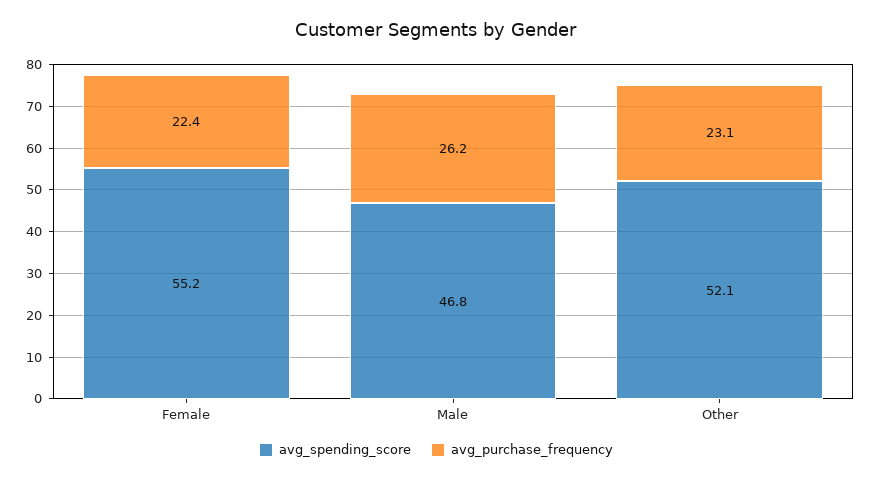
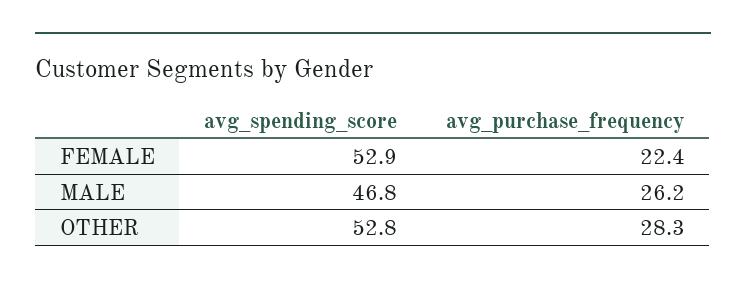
  {
    "avg_spending_score": {
-     "Female": 55.2,
+     "Female": 52.9,
      "Male": 46.8,
-     "Other": 52.1
+     "Other": 52.8
    },
    "avg_purchase_frequency": {
      "Female": 22.4,
      "Male": 26.2,
-     "Other": 23.1
+     "Other": 28.3
    }
  }

